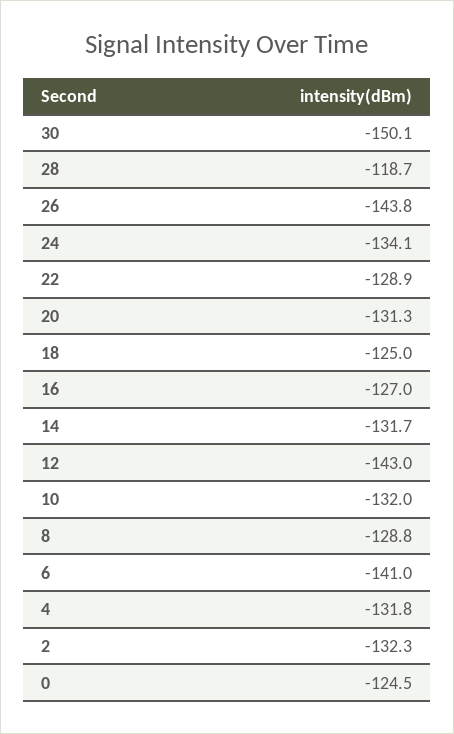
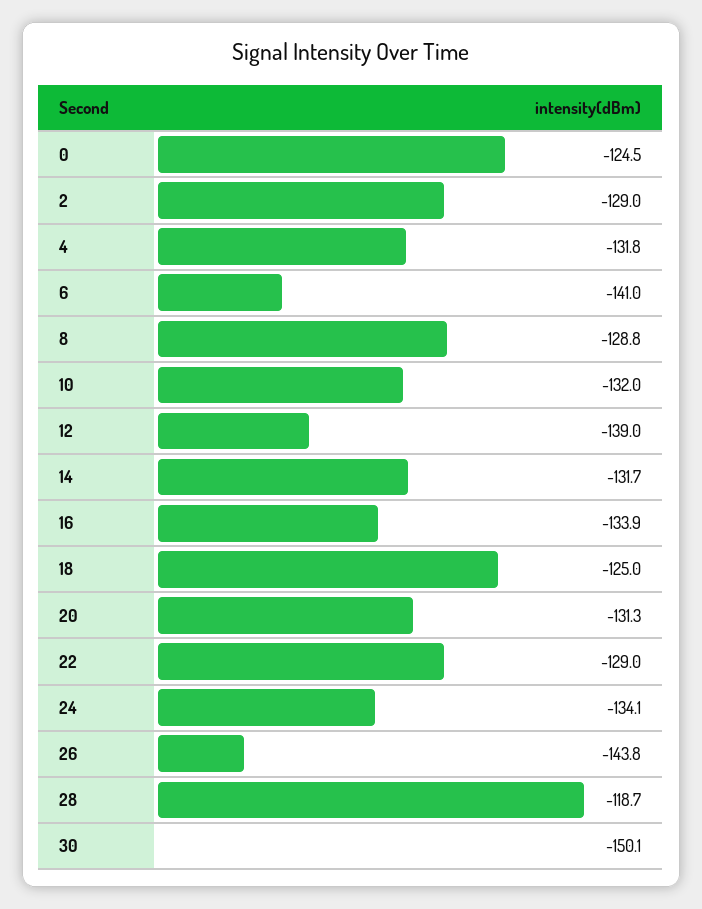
  {
    "30": -150.1,
    "28": -118.7,
    "26": -143.8,
    "24": -134.1,
-   "22": -128.9,
+   "22": -129,
    "20": -131.3,
    "18": -125,
-   "16": -127,
+   "16": -133.9,
    "14": -131.7,
-   "12": -143,
+   "12": -139,
    "10": -132,
    "8": -128.8,
    "6": -141,
    "4": -131.8,
-   "2": -132.3,
+   "2": -129,
    "0": -124.5
  }

